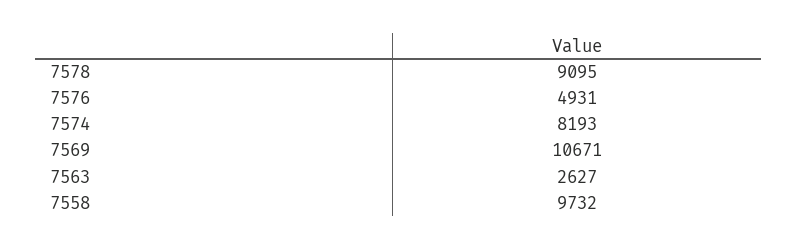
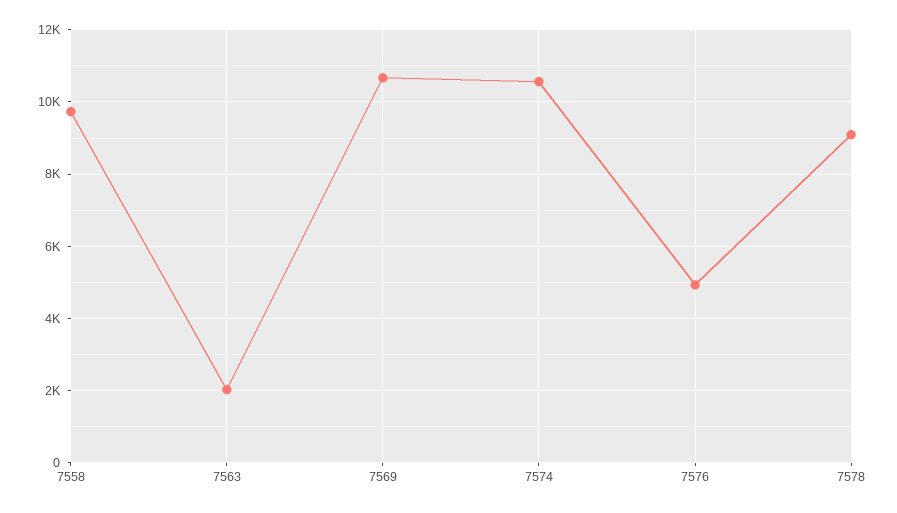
  {
    "7578": 9095,
    "7576": 4931,
-   "7574": 8193,
+   "7574": 10600,
    "7569": 10671,
-   "7563": 2627,
+   "7563": 2000,
    "7558": 9732
  }

